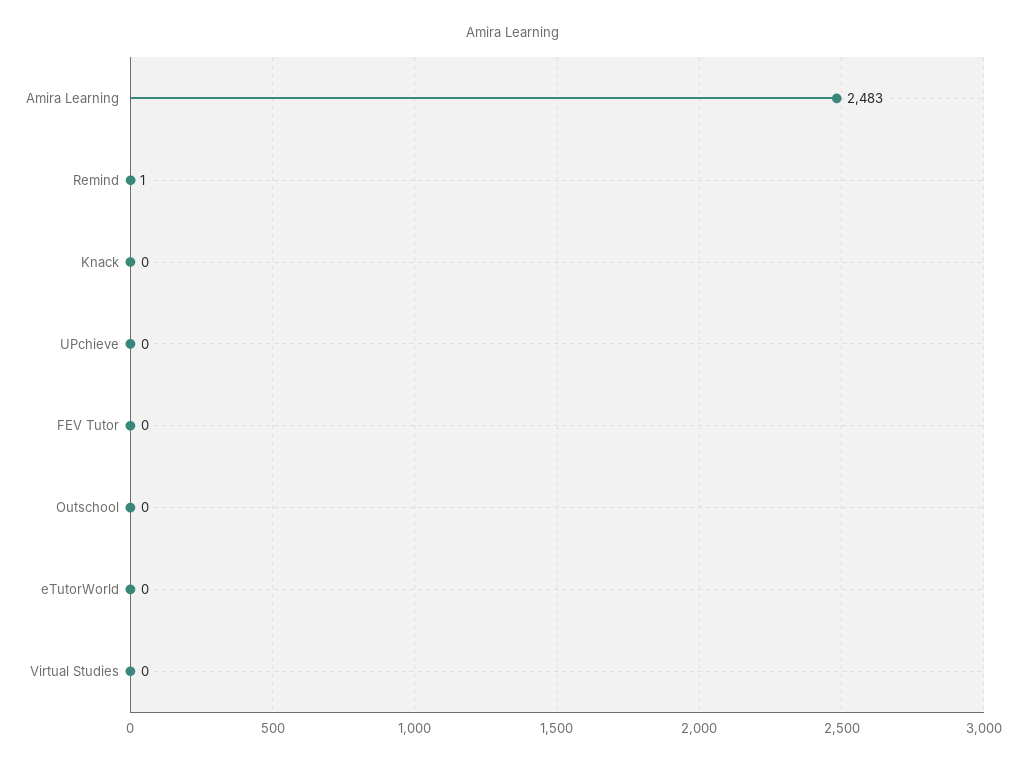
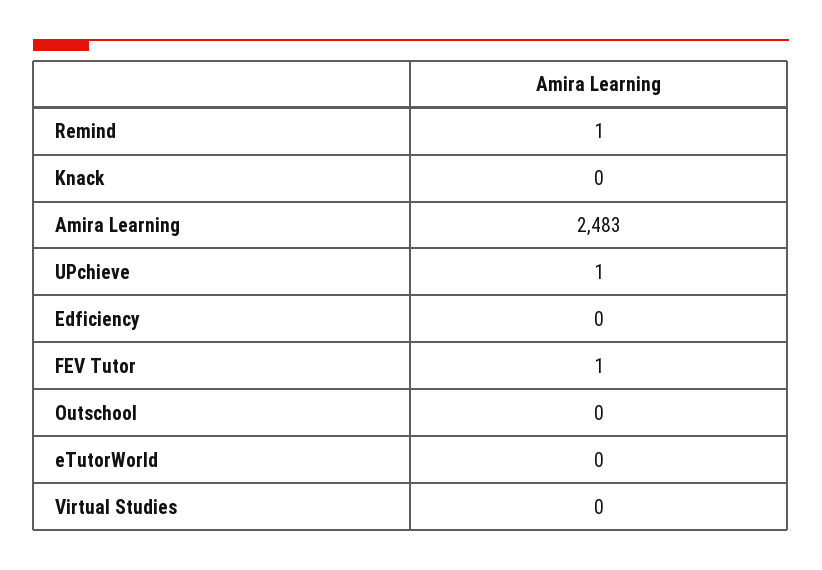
  {
    "Amira Learning": 2483,
    "Remind": 1,
    "Knack": 0,
-   "UPchieve": 0,
+   "UPchieve": 1,
-   "FEV Tutor": 0,
+   "FEV Tutor": 1,
    "Outschool": 0,
    "eTutorWorld": 0,
-   "Virtual Studies": 0
+   "Virtual Studies": 0,
+   "Edficiency": 0
  }

